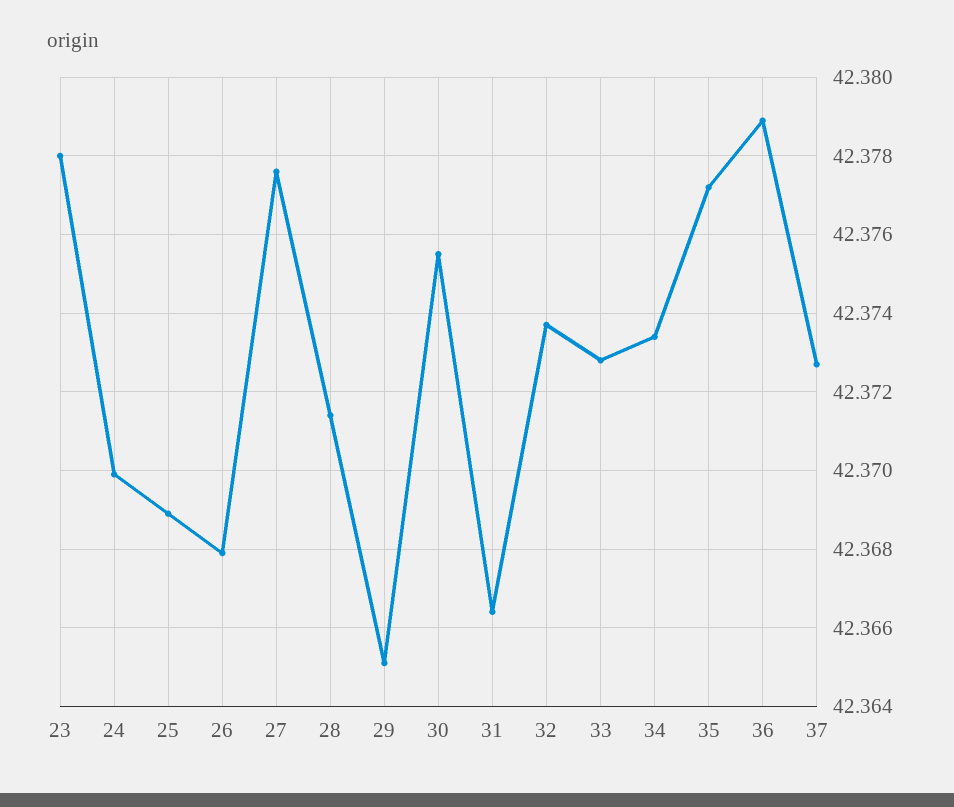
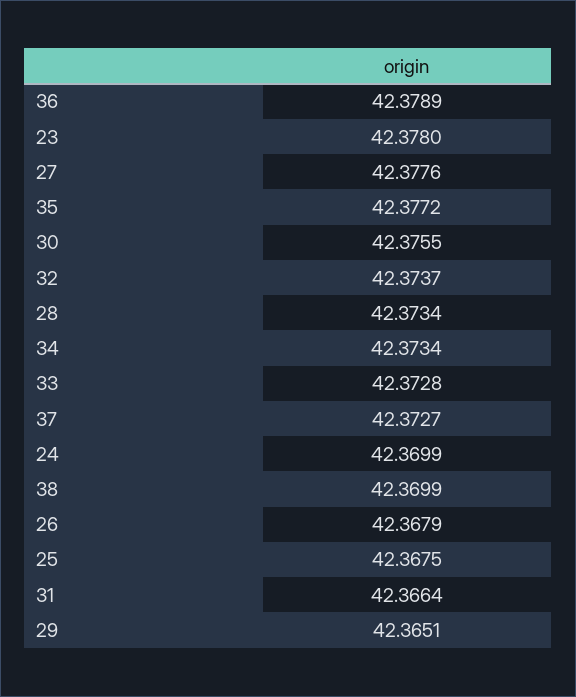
  {
    "23": 42.378,
    "24": 42.3699,
-   "25": 42.369,
+   "25": 42.3675,
    "26": 42.3679,
    "27": 42.3776,
-   "28": 42.3715,
+   "28": 42.3734,
    "29": 42.3651,
    "30": 42.3755,
    "31": 42.3664,
    "32": 42.3737,
    "33": 42.3728,
    "34": 42.3734,
    "35": 42.3772,
    "36": 42.3789,
-   "37": 42.3727
+   "37": 42.3727,
+   "38": 42.3699
  }

